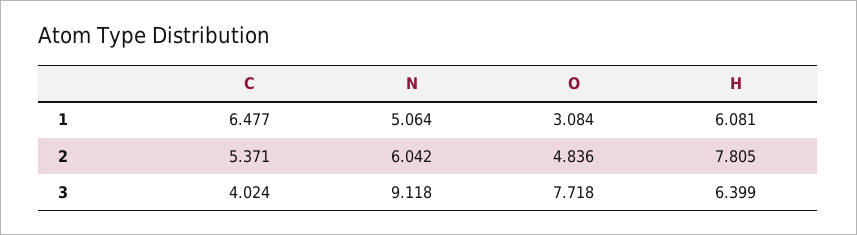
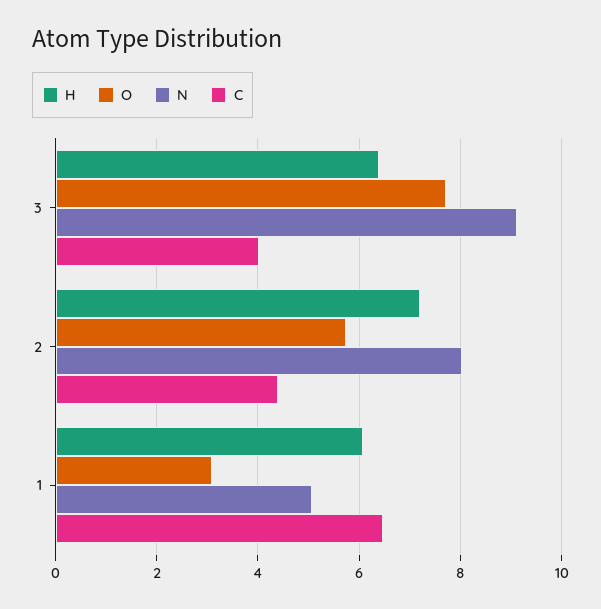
  {
    "C": {
      "1": 6.477,
-     "2": 5.371,
+     "2": 4.4,
      "3": 4.024
    },
    "N": {
      "1": 5.064,
-     "2": 6.042,
+     "2": 8,
      "3": 9.118
    },
    "O": {
      "1": 3.084,
-     "2": 4.836,
+     "2": 5.8,
      "3": 7.718
    },
    "H": {
      "1": 6.081,
-     "2": 7.805,
+     "2": 7.2,
      "3": 6.399
    }
  }

